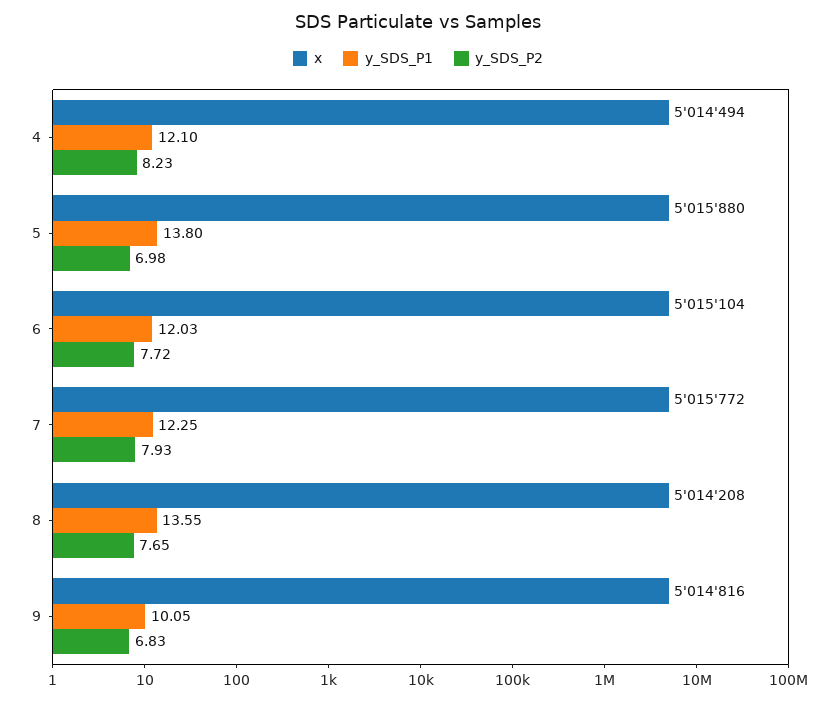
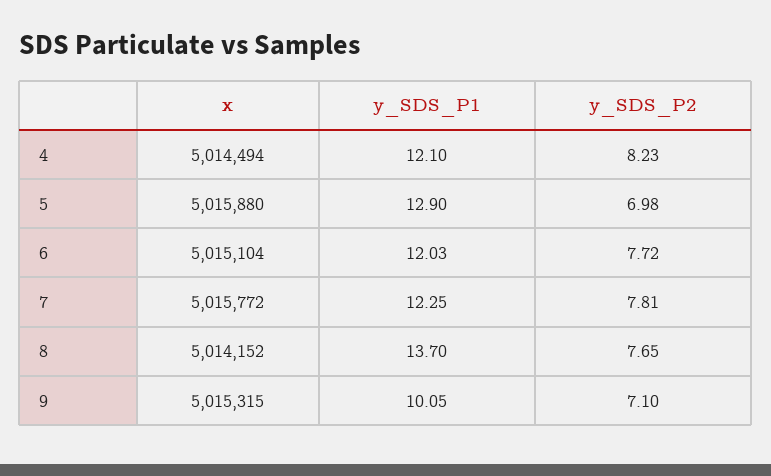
  {
    "x": {
      "4": 5014494,
      "5": 5015880,
      "6": 5015104,
      "7": 5015772,
-     "8": 5014208,
+     "8": 5014152,
-     "9": 5014816
+     "9": 5015315
    },
    "y_SDS_P1": {
      "4": 12.1,
-     "5": 13.8,
+     "5": 12.9,
      "6": 12.03,
      "7": 12.25,
-     "8": 13.55,
+     "8": 13.7,
      "9": 10.05
    },
    "y_SDS_P2": {
      "4": 8.23,
      "5": 6.98,
      "6": 7.72,
-     "7": 7.93,
+     "7": 7.81,
      "8": 7.65,
-     "9": 6.83
+     "9": 7.1
    }
  }

